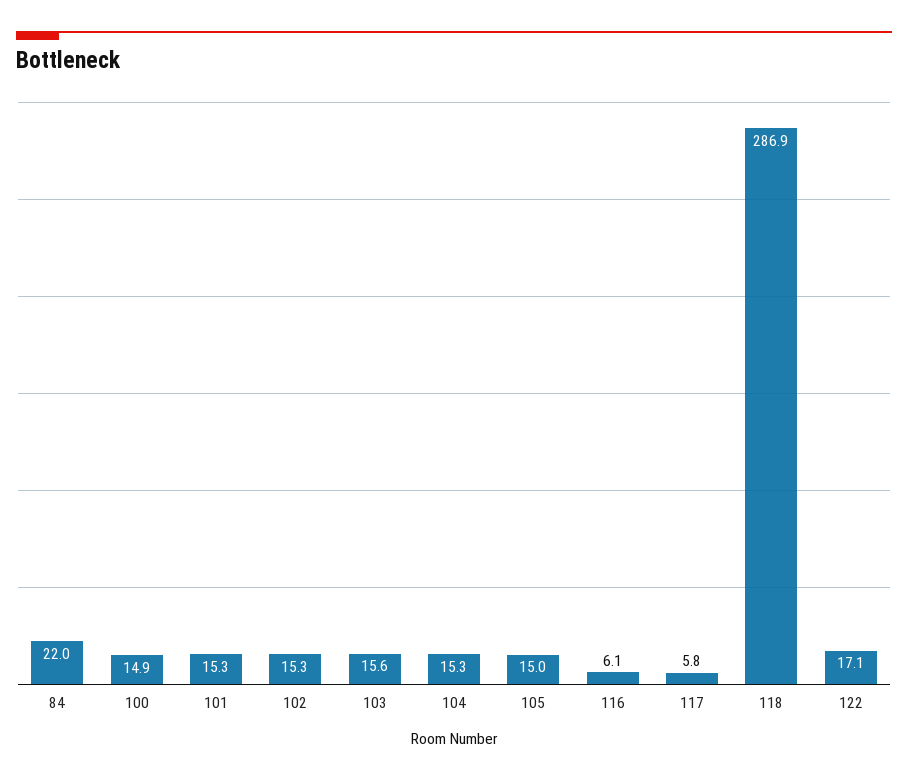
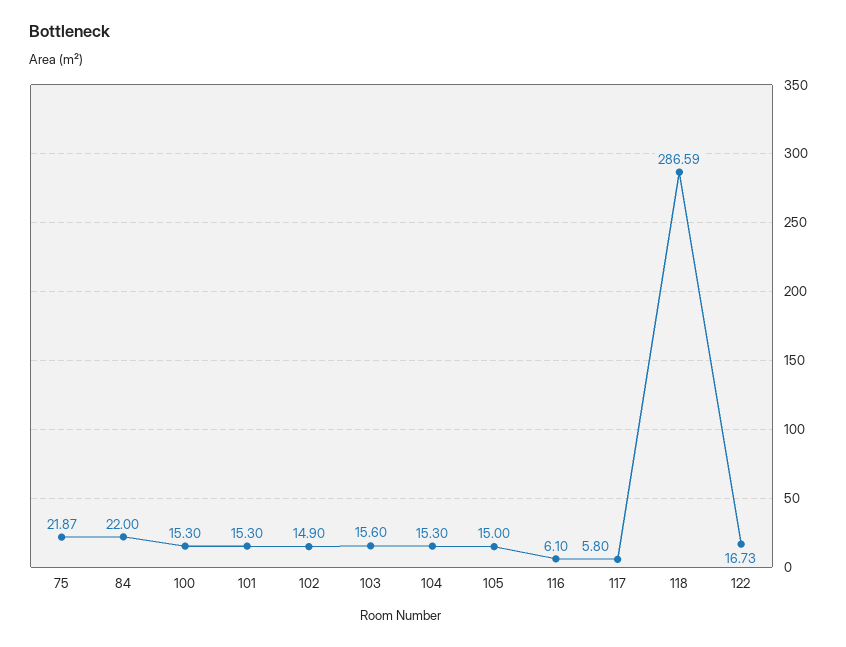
  {
    "84": 22,
-   "100": 14.9,
+   "100": 15.3,
    "101": 15.3,
-   "102": 15.3,
+   "102": 14.9,
    "103": 15.6,
    "104": 15.3,
    "105": 15,
    "116": 6.1,
    "117": 5.8,
-   "118": 286.9,
+   "118": 286.59,
-   "122": 17.1
+   "122": 16.73,
+   "75": 21.87
  }

